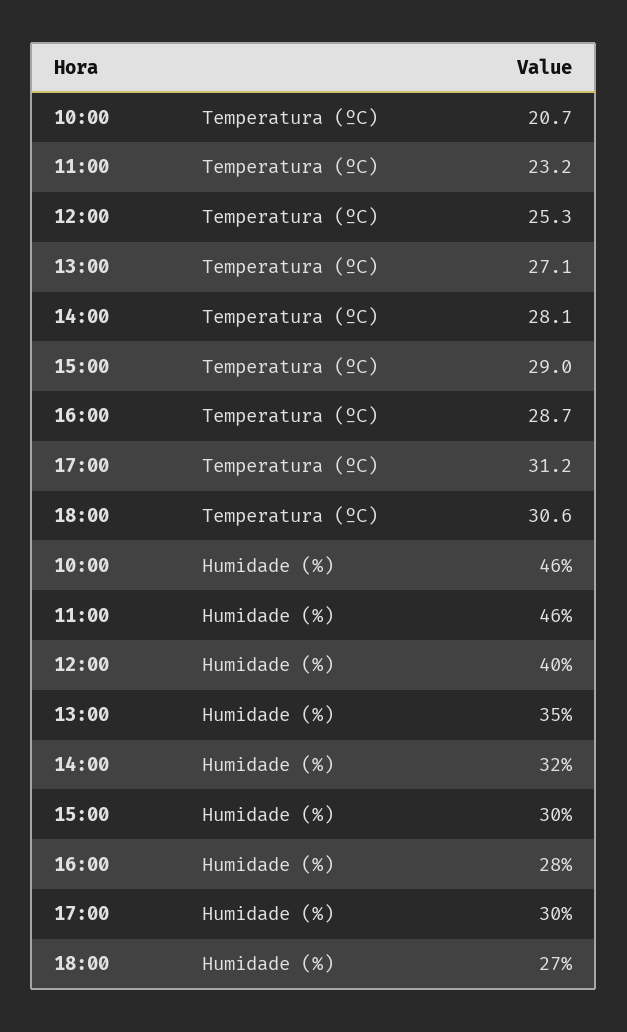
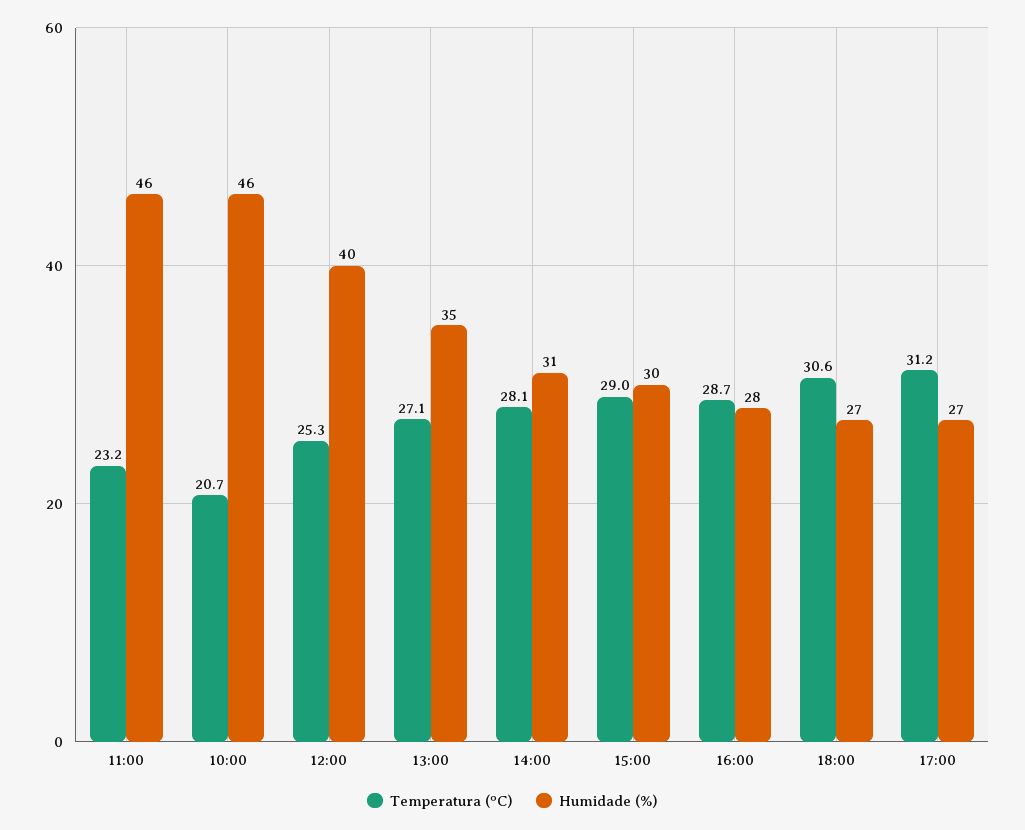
  {
    "Temperatura (ºC)": {
      "10:00": 20.7,
      "11:00": 23.2,
      "12:00": 25.3,
      "13:00": 27.1,
      "14:00": 28.1,
      "15:00": 29,
      "16:00": 28.7,
      "17:00": 31.2,
      "18:00": 30.6
    },
    "Humidade (%)": {
      "10:00": 46,
      "11:00": 46,
      "12:00": 40,
      "13:00": 35,
-     "14:00": 32,
+     "14:00": 31,
      "15:00": 30,
      "16:00": 28,
-     "17:00": 30,
+     "17:00": 27,
      "18:00": 27
    }
  }

